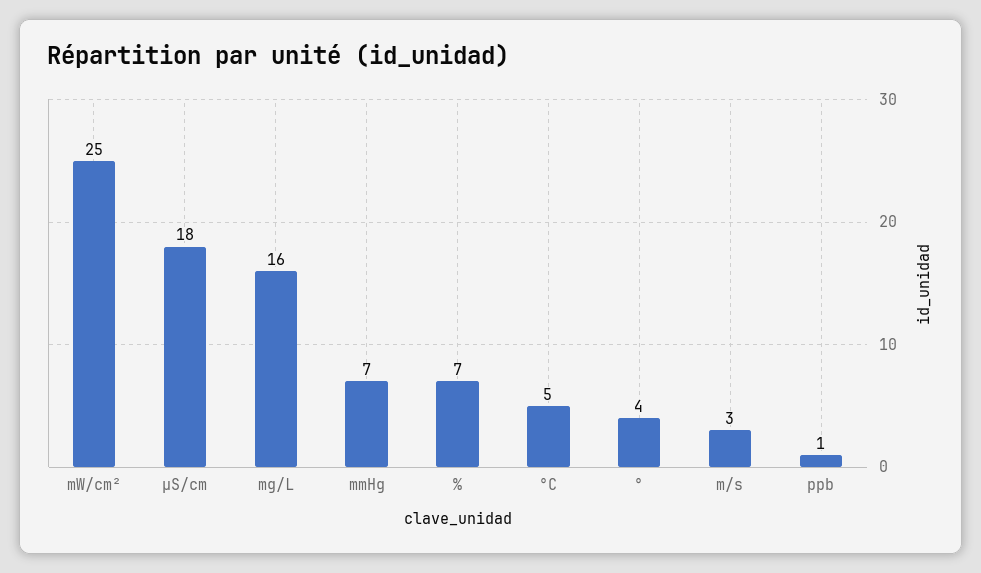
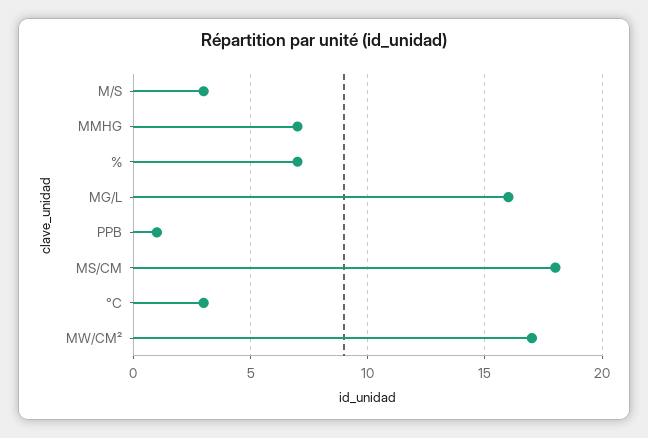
  {
-   "mW/cm²": 25,
+   "mW/cm²": 17,
    "µS/cm": 18,
    "mg/L": 16,
    "mmHg": 7,
    "%": 7,
-   "°C": 5,
+   "°C": 3,
-   "°": 4,
    "m/s": 3,
    "ppb": 1
  }

